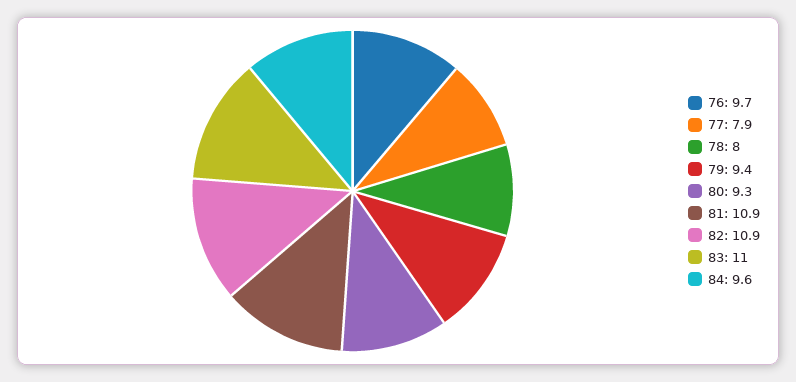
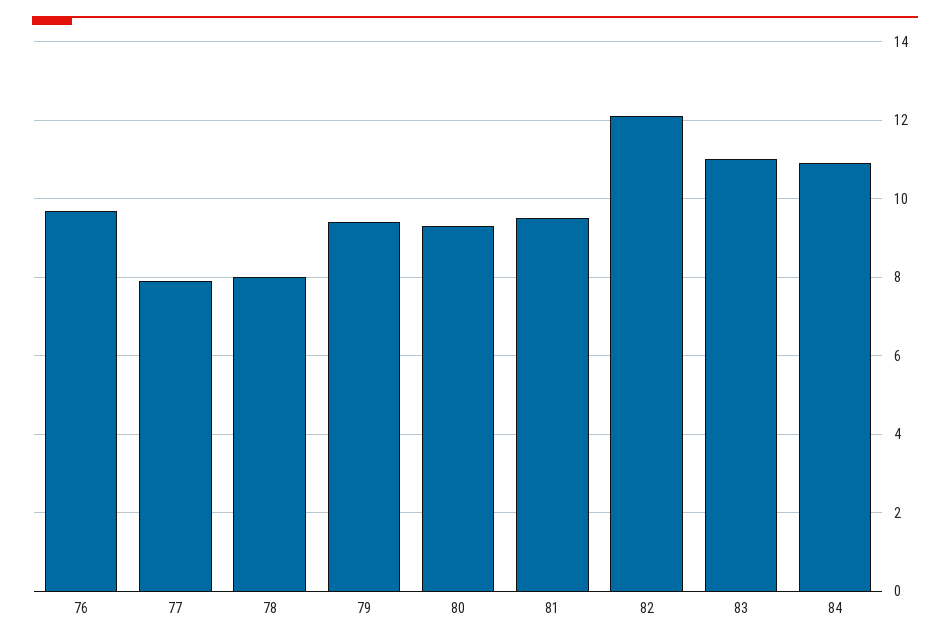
  {
    "76": 9.7,
    "77": 7.9,
    "78": 8,
    "79": 9.4,
    "80": 9.3,
-   "81": 10.9,
+   "81": 9.5,
-   "82": 10.9,
+   "82": 12,
    "83": 11,
-   "84": 9.6
+   "84": 11
  }

